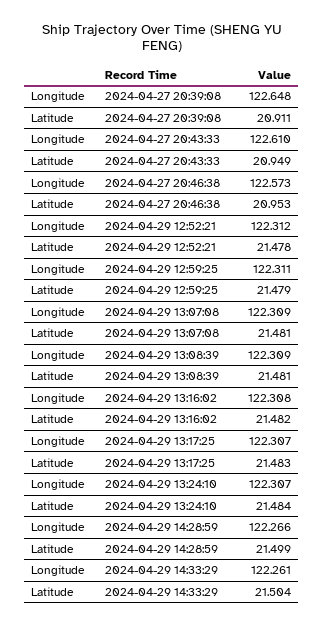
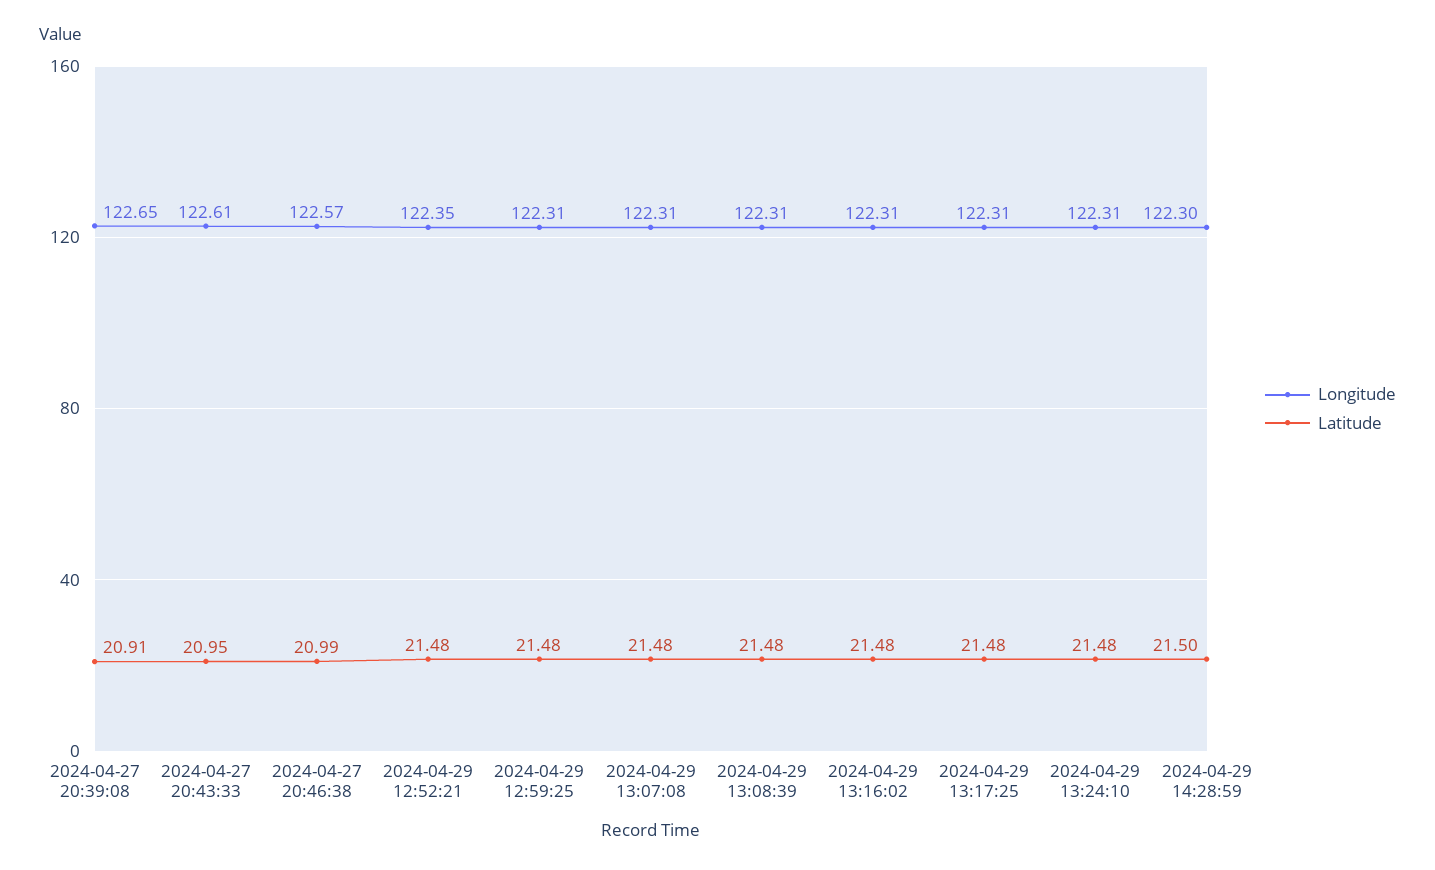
  {
    "Longitude": {
      "2024-04-27 20:39:08": 122.648,
      "2024-04-27 20:43:33": 122.61,
      "2024-04-27 20:46:38": 122.573,
-     "2024-04-29 12:52:21": 122.312,
+     "2024-04-29 12:52:21": 122.35,
      "2024-04-29 12:59:25": 122.311,
      "2024-04-29 13:07:08": 122.309,
      "2024-04-29 13:08:39": 122.309,
      "2024-04-29 13:16:02": 122.308,
      "2024-04-29 13:17:25": 122.307,
      "2024-04-29 13:24:10": 122.307,
-     "2024-04-29 14:28:59": 122.266,
+     "2024-04-29 14:28:59": 122.3
-     "2024-04-29 14:33:29": 122.261
    },
    "Latitude": {
      "2024-04-27 20:39:08": 20.911,
      "2024-04-27 20:43:33": 20.949,
-     "2024-04-27 20:46:38": 20.953,
+     "2024-04-27 20:46:38": 20.99,
      "2024-04-29 12:52:21": 21.478,
      "2024-04-29 12:59:25": 21.479,
      "2024-04-29 13:07:08": 21.481,
      "2024-04-29 13:08:39": 21.481,
      "2024-04-29 13:16:02": 21.482,
      "2024-04-29 13:17:25": 21.483,
      "2024-04-29 13:24:10": 21.484,
-     "2024-04-29 14:28:59": 21.499,
+     "2024-04-29 14:28:59": 21.499
-     "2024-04-29 14:33:29": 21.504
    }
  }

